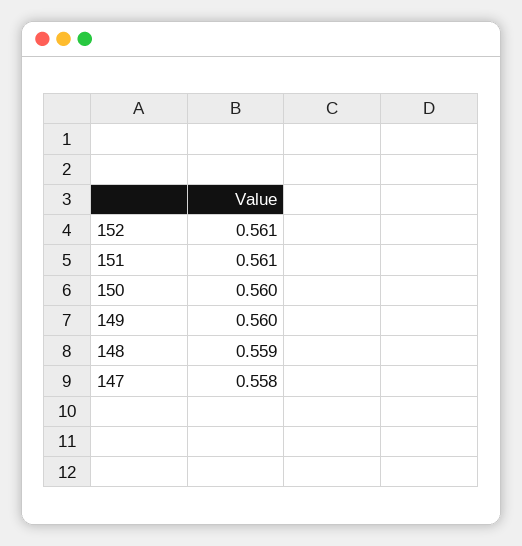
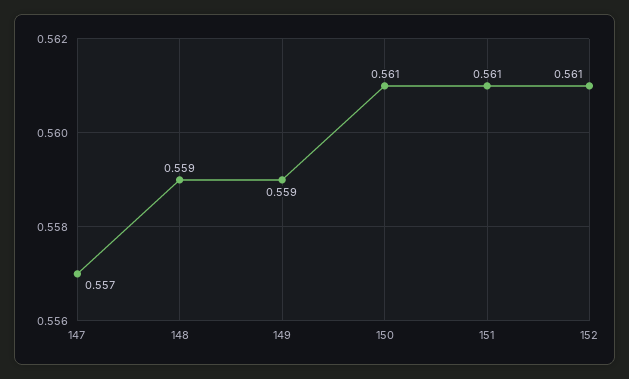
  {
    "152": 0.561,
    "151": 0.561,
-   "150": 0.56,
+   "150": 0.561,
-   "149": 0.56,
+   "149": 0.559,
    "148": 0.559,
-   "147": 0.558
+   "147": 0.557
  }

